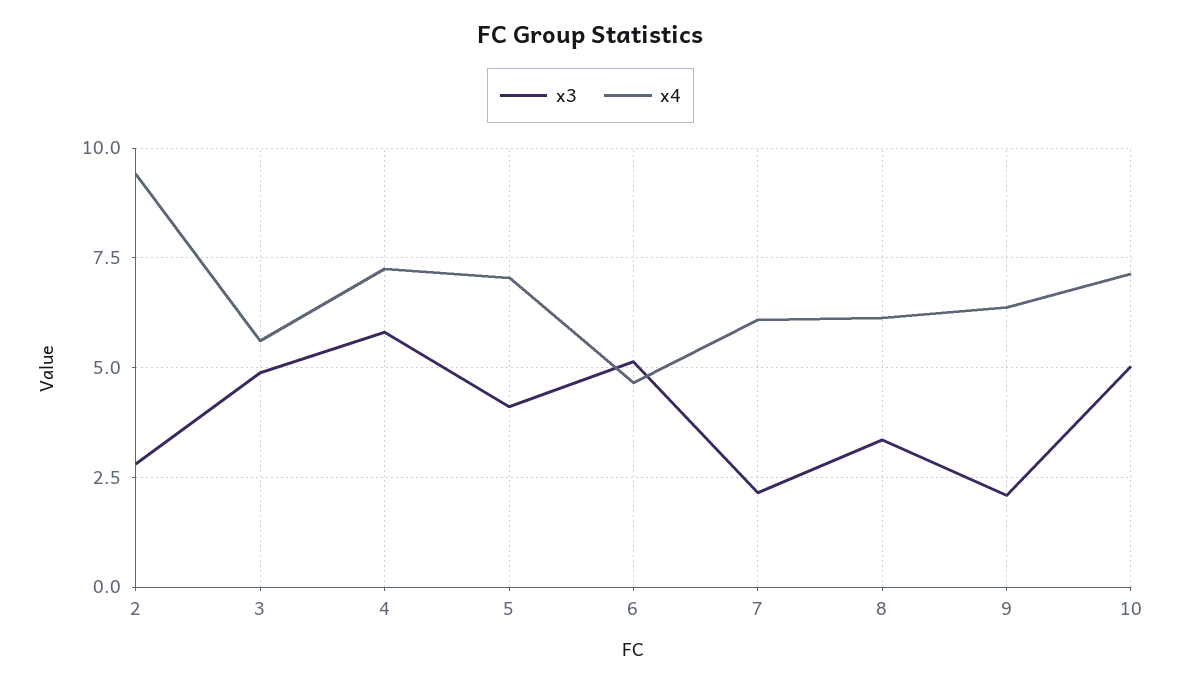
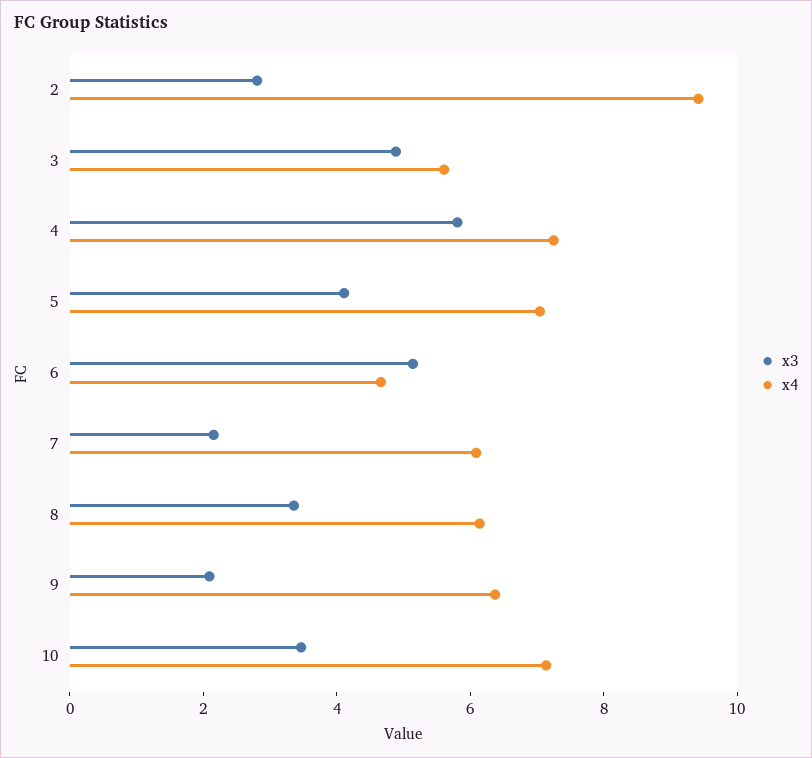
  {
    "x3": {
      "2": 2.75,
      "3": 5,
      "4": 5.75,
      "5": 4,
      "6": 5.25,
      "7": 2.25,
      "8": 3.25,
      "9": 2,
-     "10": 5
+     "10": 3.5
    },
    "x4": {
      "2": 9.5,
      "3": 5.5,
      "4": 7.25,
      "5": 7,
      "6": 4.75,
      "7": 6,
      "8": 6.25,
      "9": 6.25,
      "10": 7.25
    }
  }

